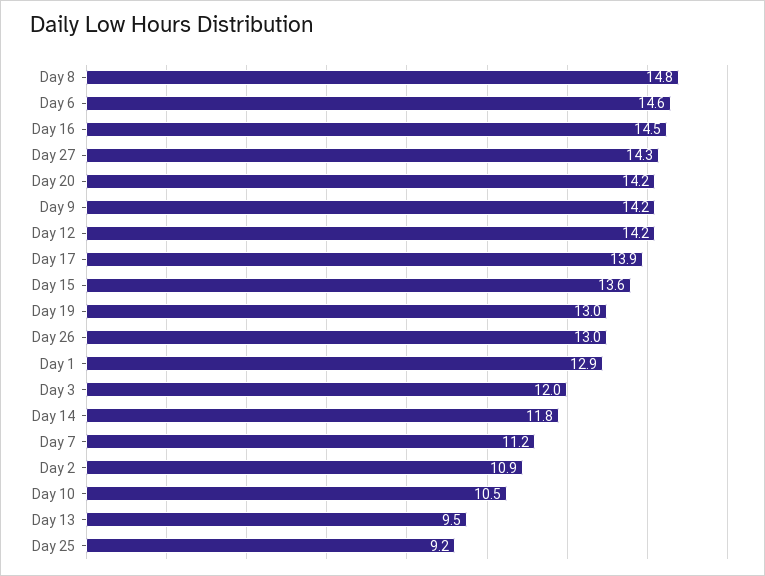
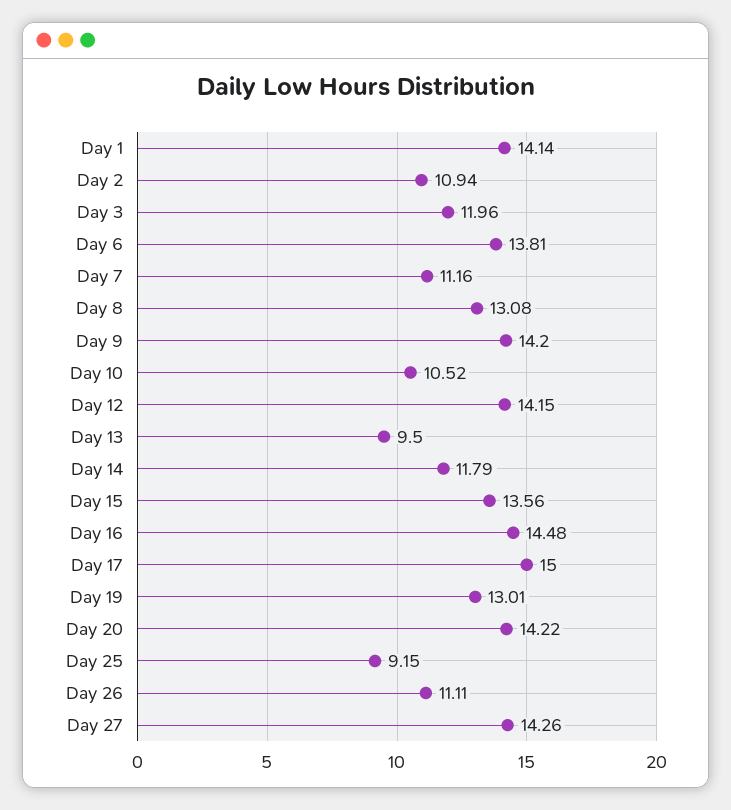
  {
-   "Day 8": 14.8,
+   "Day 8": 13.08,
-   "Day 6": 14.6,
+   "Day 6": 13.81,
    "Day 16": 14.48,
    "Day 27": 14.26,
    "Day 20": 14.22,
    "Day 9": 14.2,
    "Day 12": 14.15,
-   "Day 17": 13.9,
+   "Day 17": 15,
    "Day 15": 13.56,
    "Day 19": 13.01,
-   "Day 26": 13,
+   "Day 26": 11.11,
-   "Day 1": 12.9,
+   "Day 1": 14.14,
    "Day 3": 11.96,
    "Day 14": 11.79,
    "Day 7": 11.16,
    "Day 2": 10.94,
    "Day 10": 10.52,
    "Day 13": 9.5,
    "Day 25": 9.15
  }

